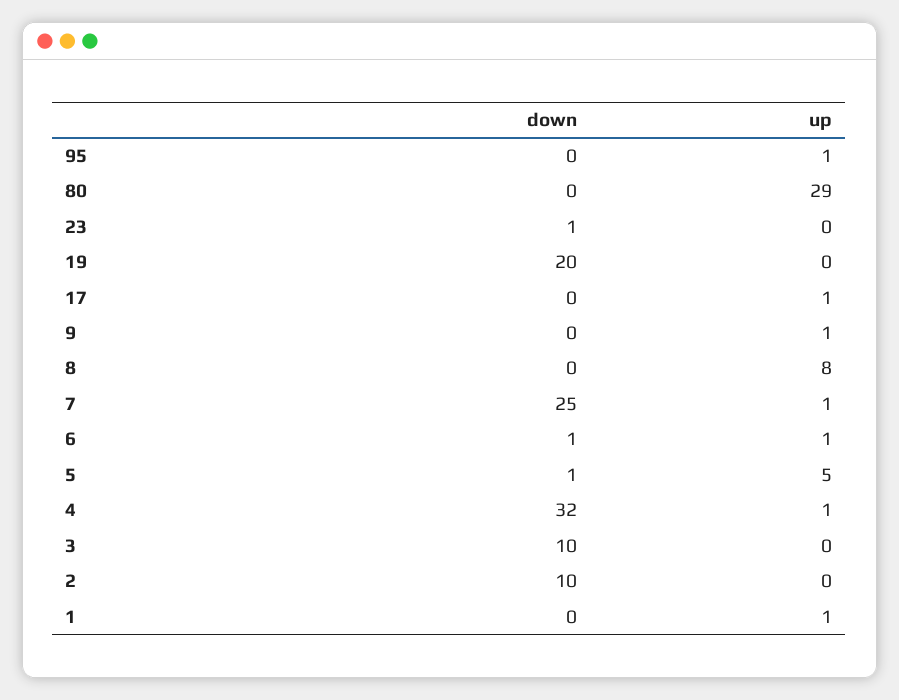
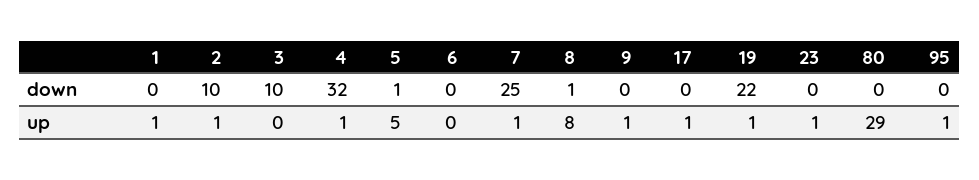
  {
    "down": {
      "95": 0,
      "80": 0,
-     "23": 1,
+     "23": 0,
-     "19": 20,
+     "19": 22,
      "17": 0,
      "9": 0,
-     "8": 0,
+     "8": 1,
      "7": 25,
-     "6": 1,
+     "6": 0,
      "5": 1,
      "4": 32,
      "3": 10,
      "2": 10,
      "1": 0
    },
    "up": {
      "95": 1,
      "80": 29,
-     "23": 0,
+     "23": 1,
-     "19": 0,
+     "19": 1,
      "17": 1,
      "9": 1,
      "8": 8,
      "7": 1,
-     "6": 1,
+     "6": 0,
      "5": 5,
      "4": 1,
      "3": 0,
-     "2": 0,
+     "2": 1,
      "1": 1
    }
  }

